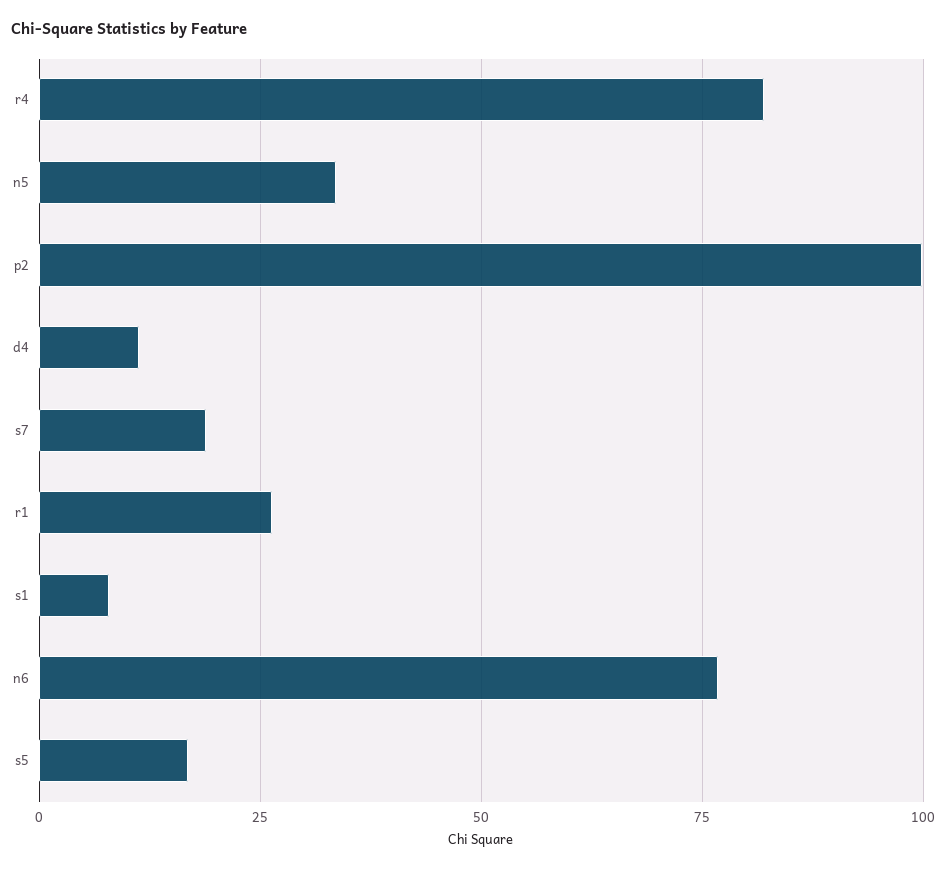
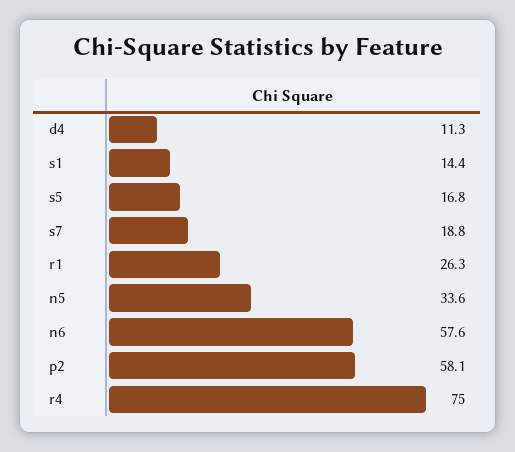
  {
-   "r4": 82.5,
+   "r4": 75,
    "n5": 33.6,
-   "p2": 100,
+   "p2": 58.1,
    "d4": 11.3,
    "s7": 18.8,
    "r1": 26.3,
-   "s1": 7.5,
+   "s1": 14.4,
-   "n6": 77.5,
+   "n6": 57.6,
    "s5": 16.8
  }

